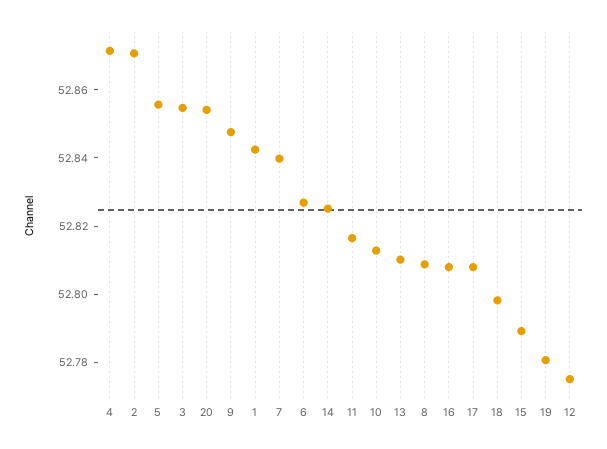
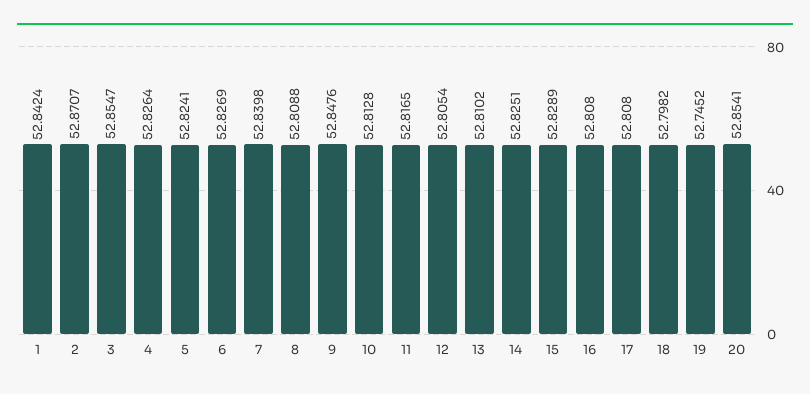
  {
-   "4": 52.87,
+   "4": 52.8264,
    "2": 52.8707,
-   "5": 52.855,
+   "5": 52.8241,
    "3": 52.8547,
    "20": 52.8541,
    "9": 52.8476,
    "1": 52.8424,
    "7": 52.8398,
    "6": 52.8269,
    "14": 52.8251,
    "11": 52.8165,
    "10": 52.8128,
    "13": 52.8102,
    "8": 52.8088,
    "16": 52.808,
    "17": 52.808,
    "18": 52.7982,
-   "15": 52.79,
+   "15": 52.8289,
-   "19": 52.78,
+   "19": 52.7452,
-   "12": 52.775
+   "12": 52.8054
  }

